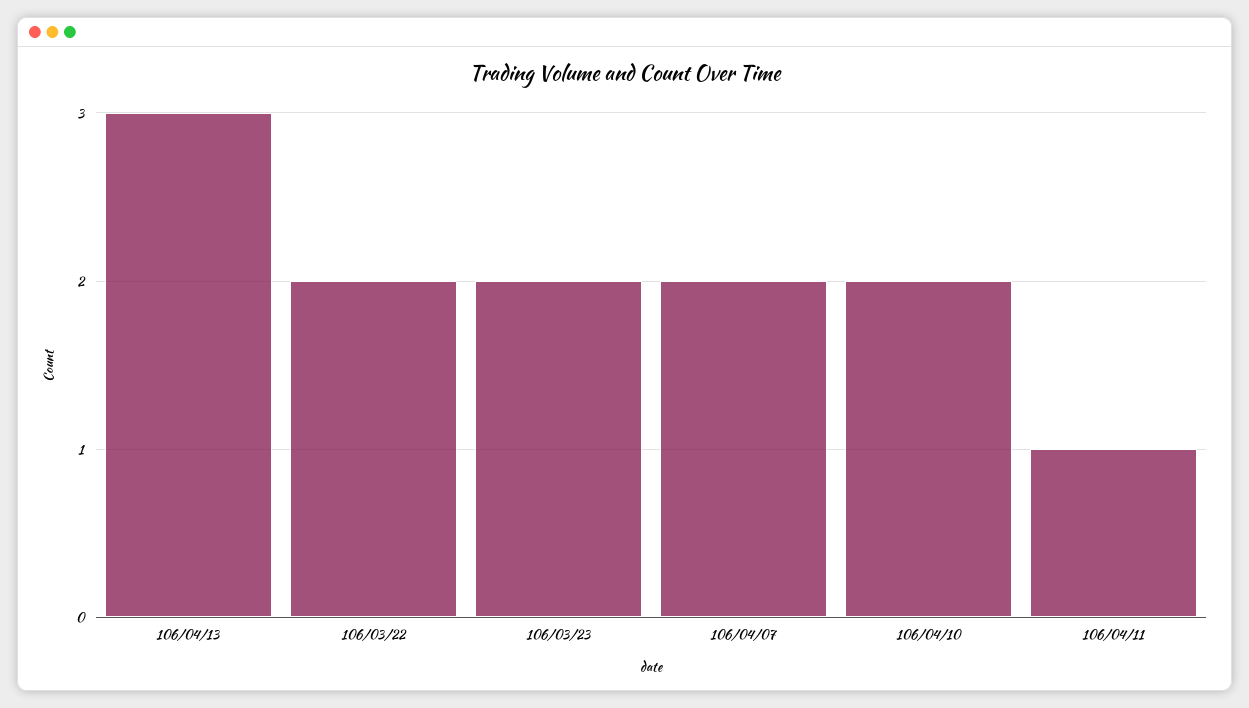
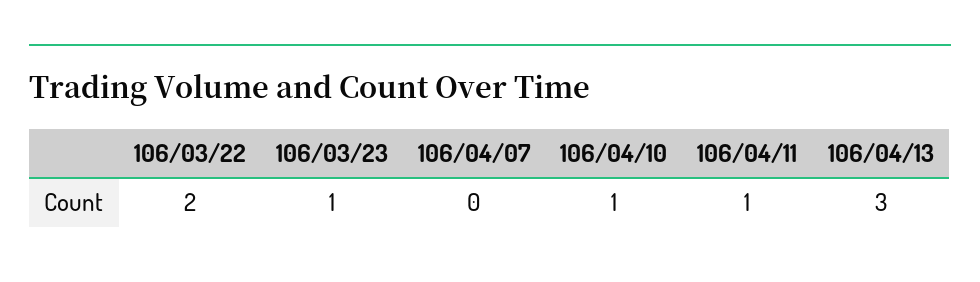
  {
    "106/04/13": 3,
    "106/03/22": 2,
-   "106/03/23": 2,
+   "106/03/23": 1,
-   "106/04/07": 2,
+   "106/04/07": 0,
-   "106/04/10": 2,
+   "106/04/10": 1,
    "106/04/11": 1
  }

